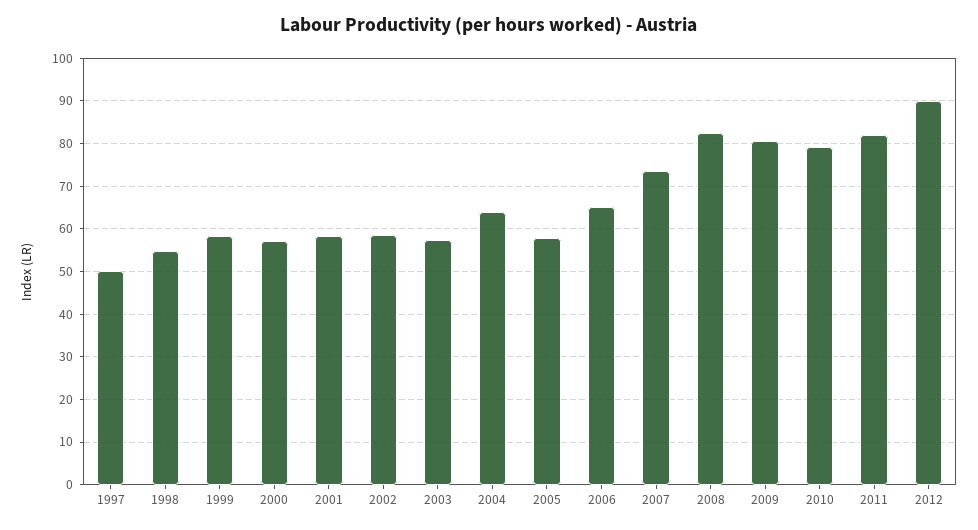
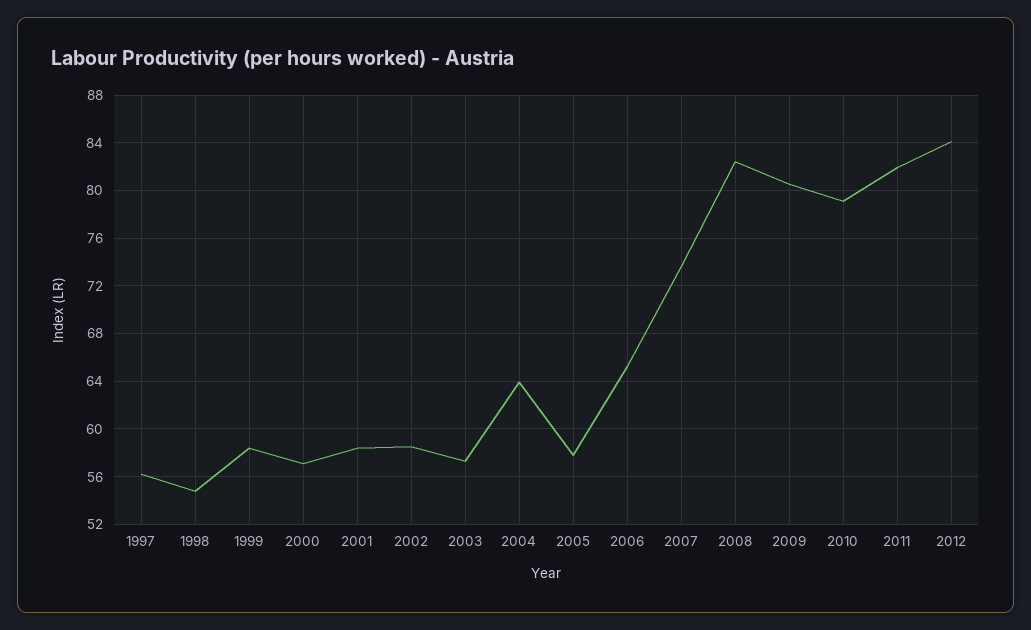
  {
-   "1997": 50,
+   "1997": 56,
    "1998": 55,
    "1999": 58,
    "2000": 57,
    "2001": 58,
    "2002": 59,
    "2003": 57,
    "2004": 64,
    "2005": 58,
    "2006": 65,
    "2007": 74,
    "2008": 82,
    "2009": 81,
    "2010": 79,
    "2011": 82,
-   "2012": 90
+   "2012": 84
  }

